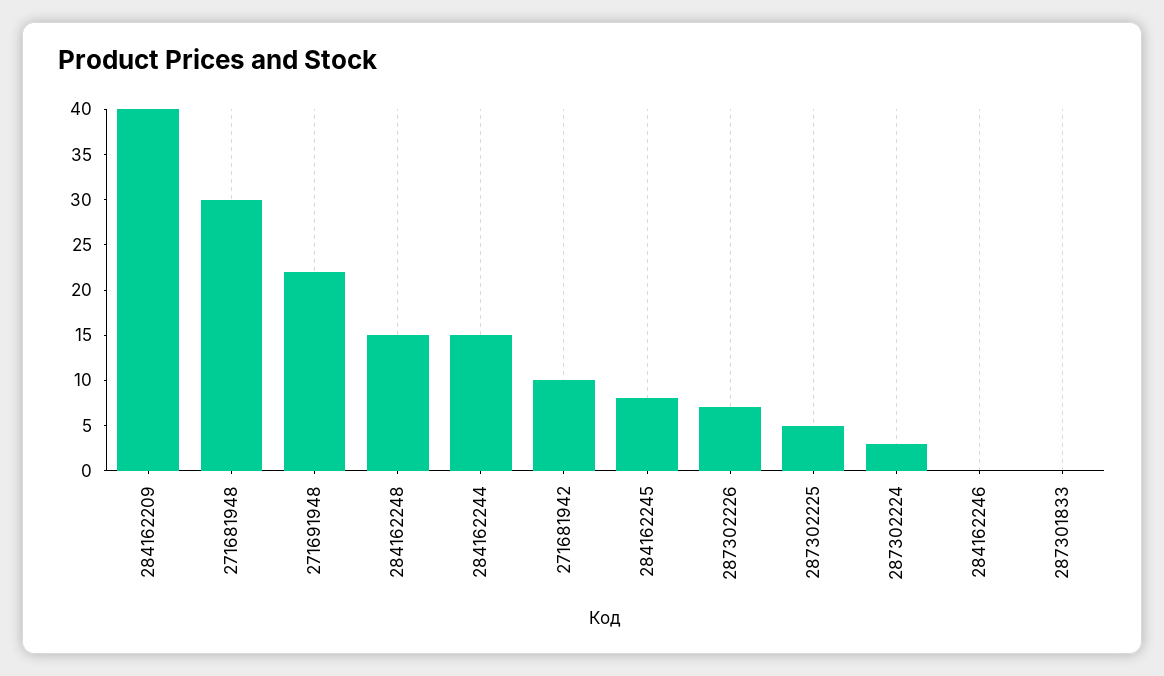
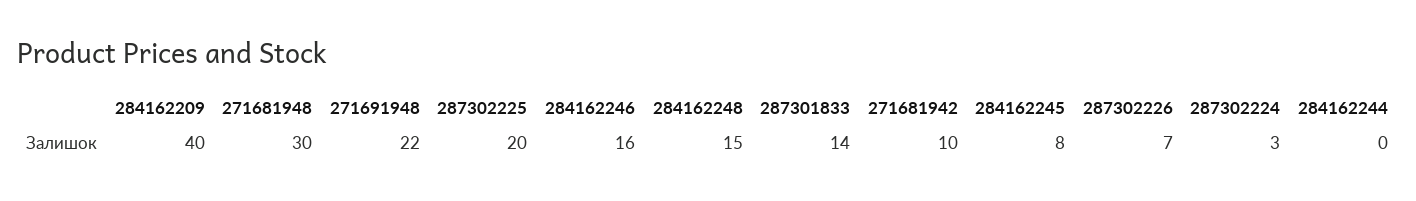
  {
    "284162209": 40,
    "271681948": 30,
    "271691948": 22,
    "284162248": 15,
-   "284162244": 15,
+   "284162244": 0,
    "271681942": 10,
    "284162245": 8,
    "287302226": 7,
-   "287302225": 5,
+   "287302225": 20,
    "287302224": 3,
-   "284162246": 0,
+   "284162246": 16,
-   "287301833": 0
+   "287301833": 14
  }

